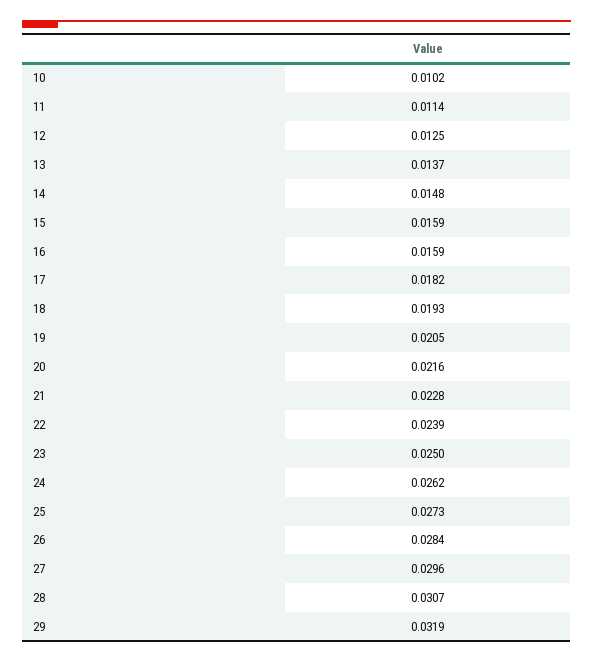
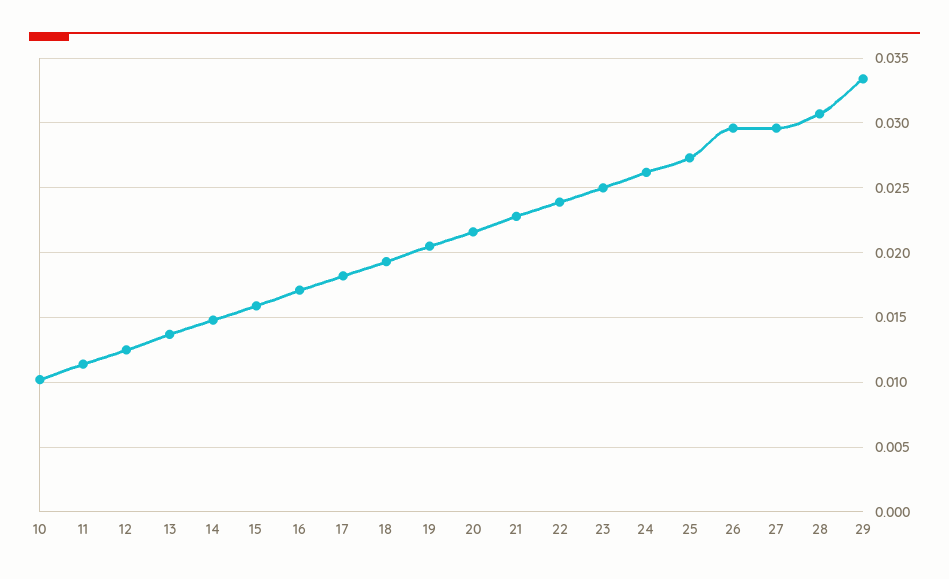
  {
    "10": 0.0102,
    "11": 0.0114,
    "12": 0.0125,
    "13": 0.0137,
    "14": 0.0148,
    "15": 0.0159,
-   "16": 0.0159,
+   "16": 0.017,
    "17": 0.0182,
    "18": 0.0193,
    "19": 0.0205,
    "20": 0.0216,
    "21": 0.0228,
    "22": 0.0239,
    "23": 0.025,
    "24": 0.0262,
    "25": 0.0273,
-   "26": 0.0284,
+   "26": 0.0295,
    "27": 0.0296,
    "28": 0.0307,
-   "29": 0.0319
+   "29": 0.0335
  }

